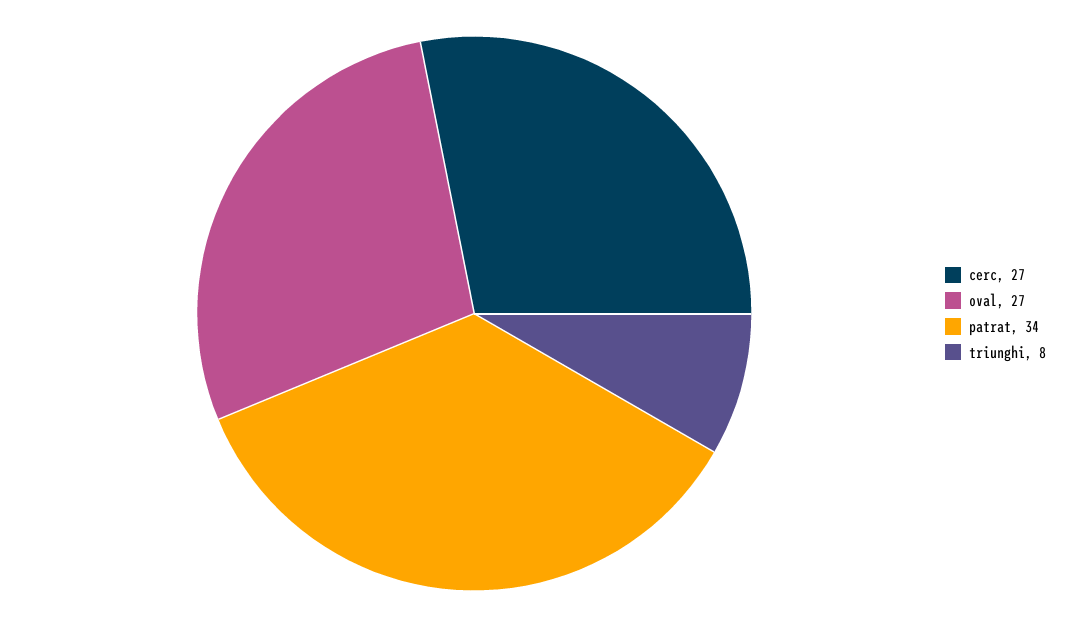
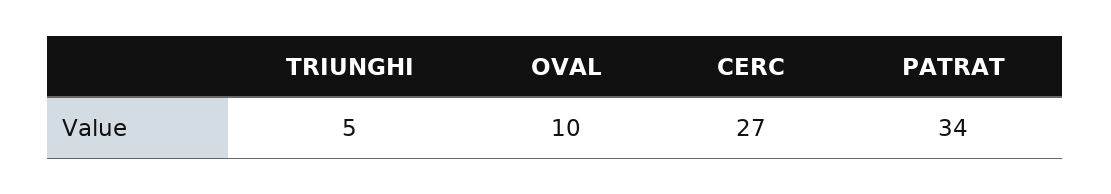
  {
    "cerc": 27,
-   "oval": 27,
+   "oval": 10,
    "patrat": 34,
-   "triunghi": 8
+   "triunghi": 5
  }

